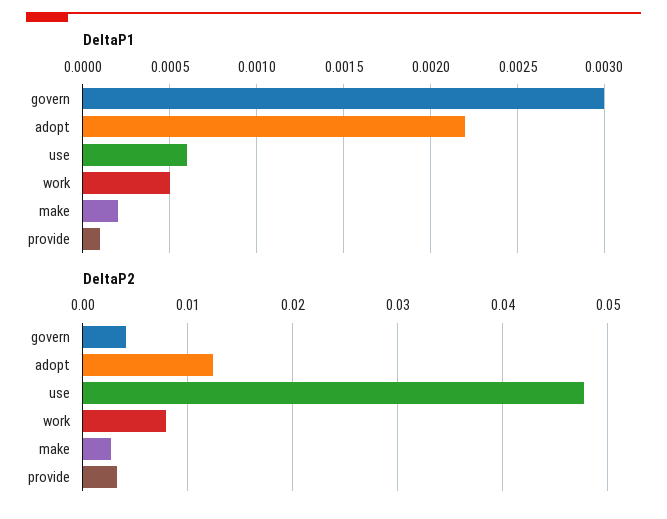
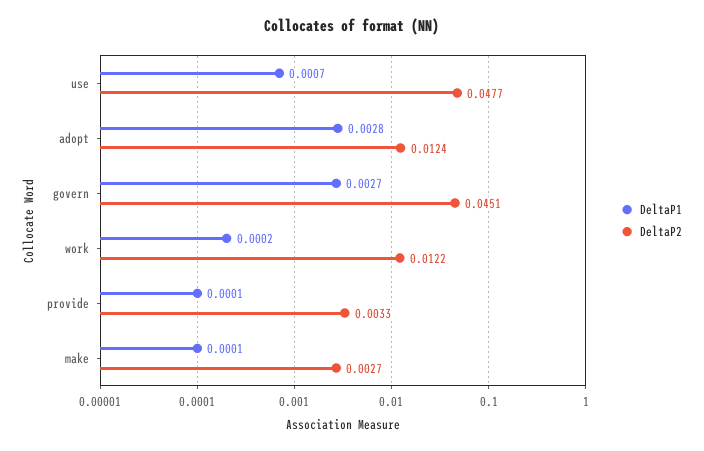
  {
    "DeltaP1": {
-     "govern": 0.003,
+     "govern": 0.0027,
-     "adopt": 0.0022,
+     "adopt": 0.0028,
-     "use": 0.0006,
+     "use": 0.0007,
-     "work": 0.0005,
+     "work": 0.0002,
-     "make": 0.0002,
+     "make": 0.0001,
      "provide": 0.0001
    },
    "DeltaP2": {
-     "govern": 0.004,
+     "govern": 0.0451,
      "adopt": 0.0124,
      "use": 0.0477,
-     "work": 0.008,
+     "work": 0.0122,
      "make": 0.0027,
      "provide": 0.0033
    }
  }

